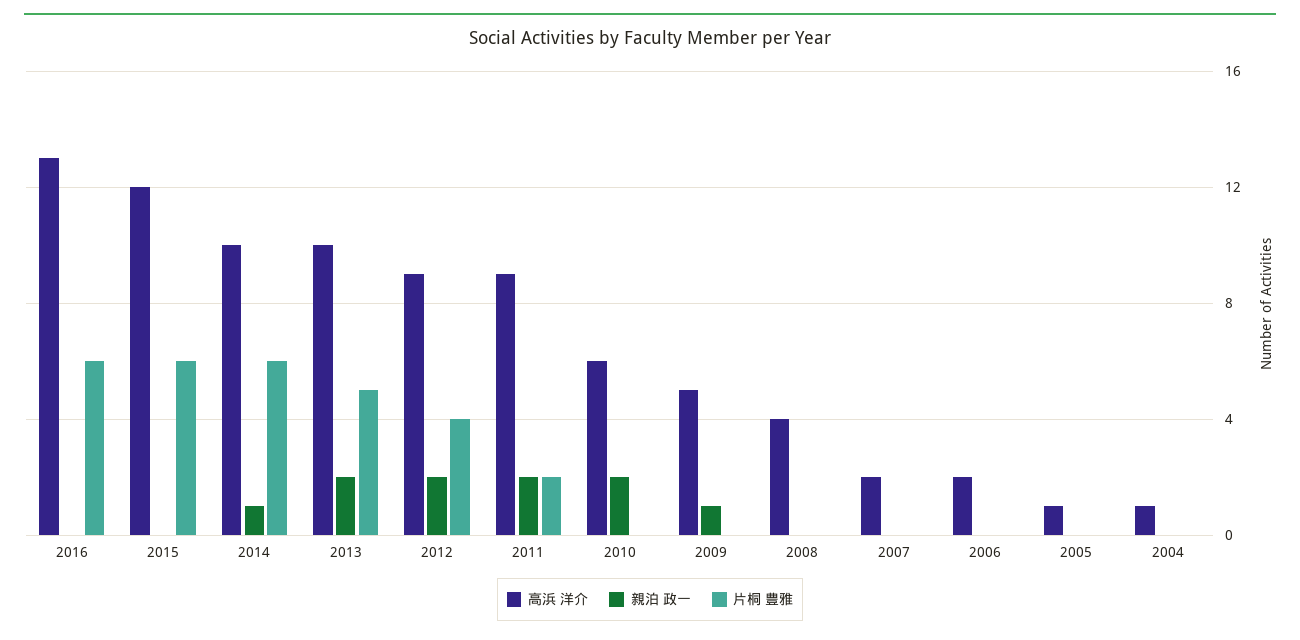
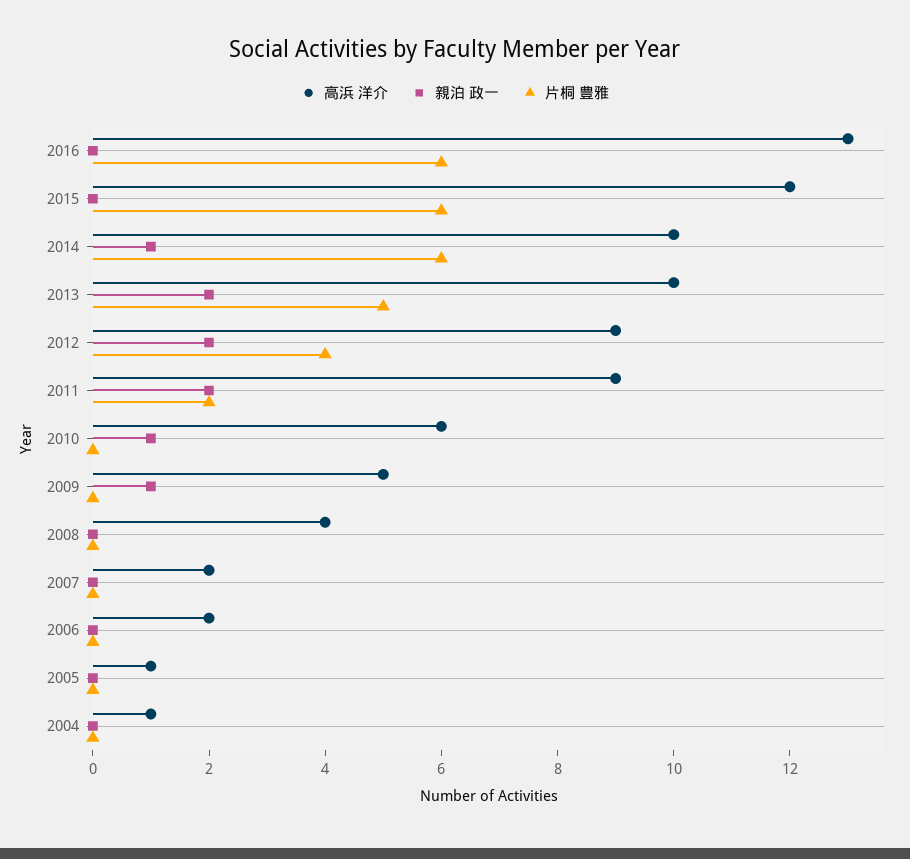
  {
    "高浜 洋介": {
      "2016": 13,
      "2015": 12,
      "2014": 10,
      "2013": 10,
      "2012": 9,
      "2011": 9,
      "2010": 6,
      "2009": 5,
      "2008": 4,
      "2007": 2,
      "2006": 2,
      "2005": 1,
      "2004": 1
    },
    "親泊 政一": {
      "2016": 0,
      "2015": 0,
      "2014": 1,
      "2013": 2,
      "2012": 2,
      "2011": 2,
-     "2010": 2,
+     "2010": 1,
      "2009": 1,
      "2008": 0,
      "2007": 0,
      "2006": 0,
      "2005": 0,
      "2004": 0
    },
    "片桐 豊雅": {
      "2016": 6,
      "2015": 6,
      "2014": 6,
      "2013": 5,
      "2012": 4,
      "2011": 2,
      "2010": 0,
      "2009": 0,
      "2008": 0,
      "2007": 0,
      "2006": 0,
      "2005": 0,
      "2004": 0
    }
  }

